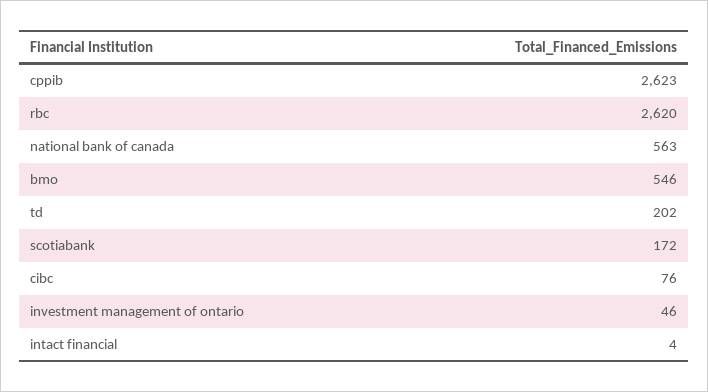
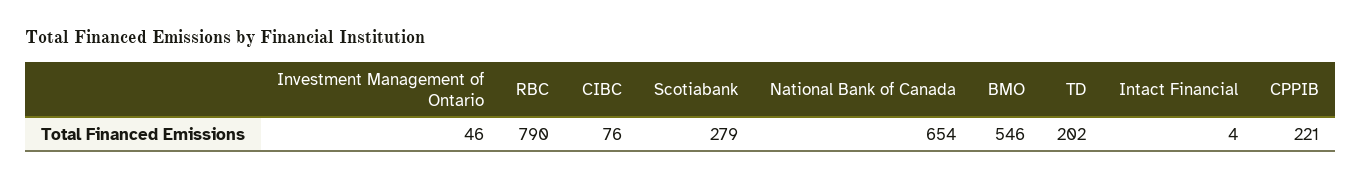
  {
-   "cppib": 2623,
+   "cppib": 221,
-   "rbc": 2620,
+   "rbc": 790,
-   "national bank of canada": 563,
+   "national bank of canada": 654,
    "bmo": 546,
    "td": 202,
-   "scotiabank": 172,
+   "scotiabank": 279,
    "cibc": 76,
    "investment management of ontario": 46,
    "intact financial": 4
  }

